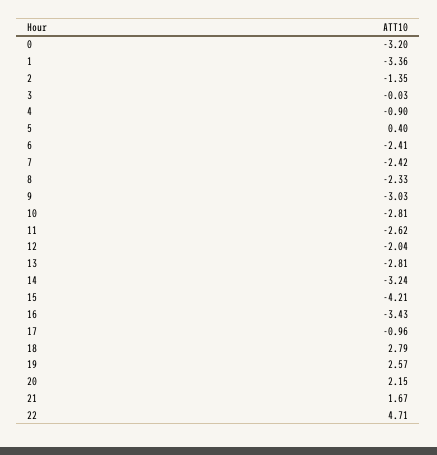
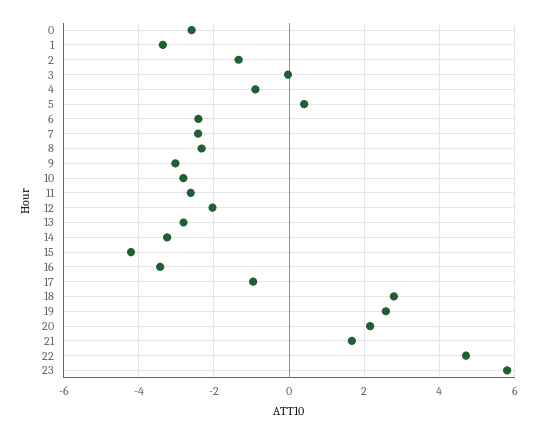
  {
-   "0": -3.2,
+   "0": -2.6,
    "1": -3.36,
    "2": -1.35,
    "3": -0.03,
    "4": -0.9,
    "5": 0.4,
    "6": -2.41,
    "7": -2.42,
    "8": -2.33,
    "9": -3.03,
    "10": -2.81,
    "11": -2.62,
    "12": -2.04,
    "13": -2.81,
    "14": -3.24,
    "15": -4.21,
    "16": -3.43,
    "17": -0.96,
    "18": 2.79,
    "19": 2.57,
    "20": 2.15,
    "21": 1.67,
-   "22": 4.71
+   "22": 4.71,
+   "23": 5.8
  }

